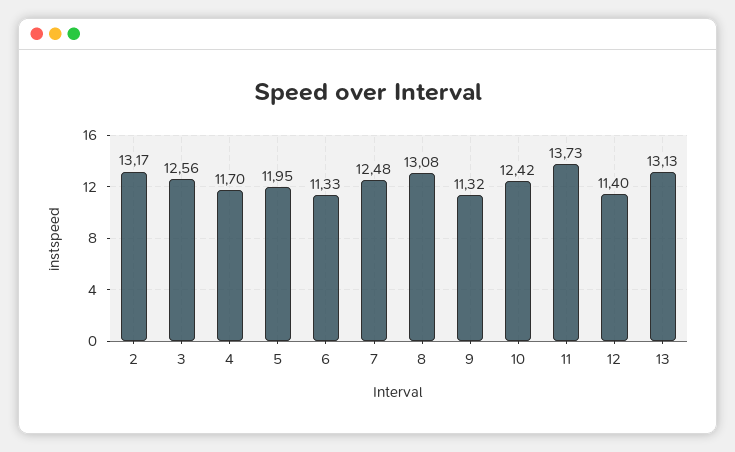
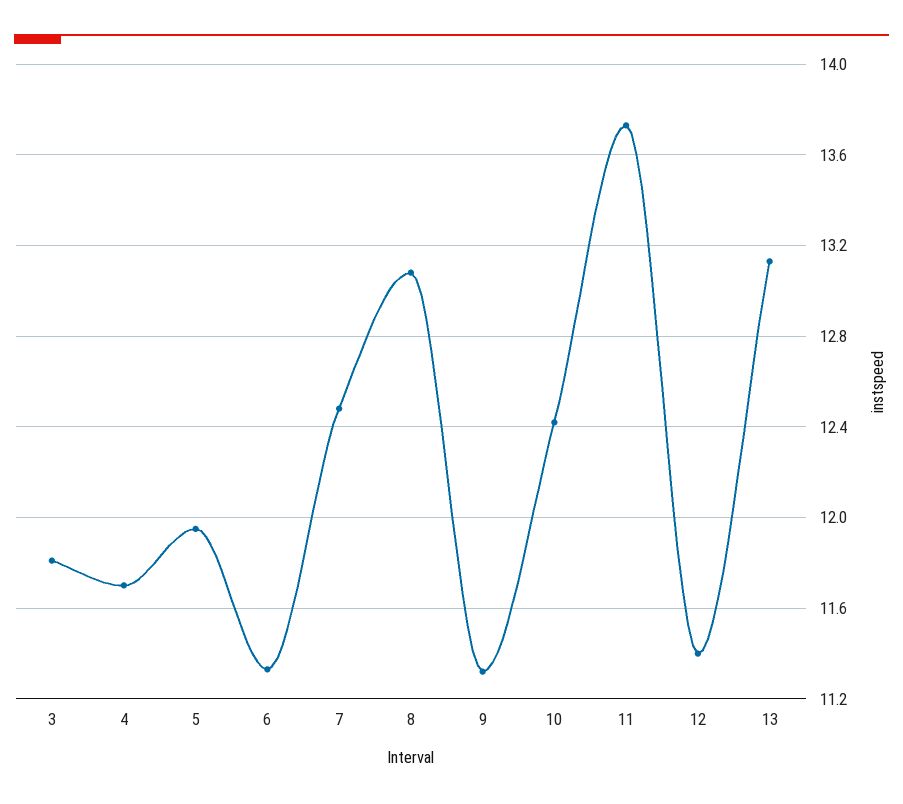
  {
-   "2": 13.17,
-   "3": 12.56,
+   "3": 11.8,
    "4": 11.7,
    "5": 11.95,
    "6": 11.33,
    "7": 12.48,
    "8": 13.08,
    "9": 11.32,
    "10": 12.42,
    "11": 13.73,
    "12": 11.4,
    "13": 13.13
  }

